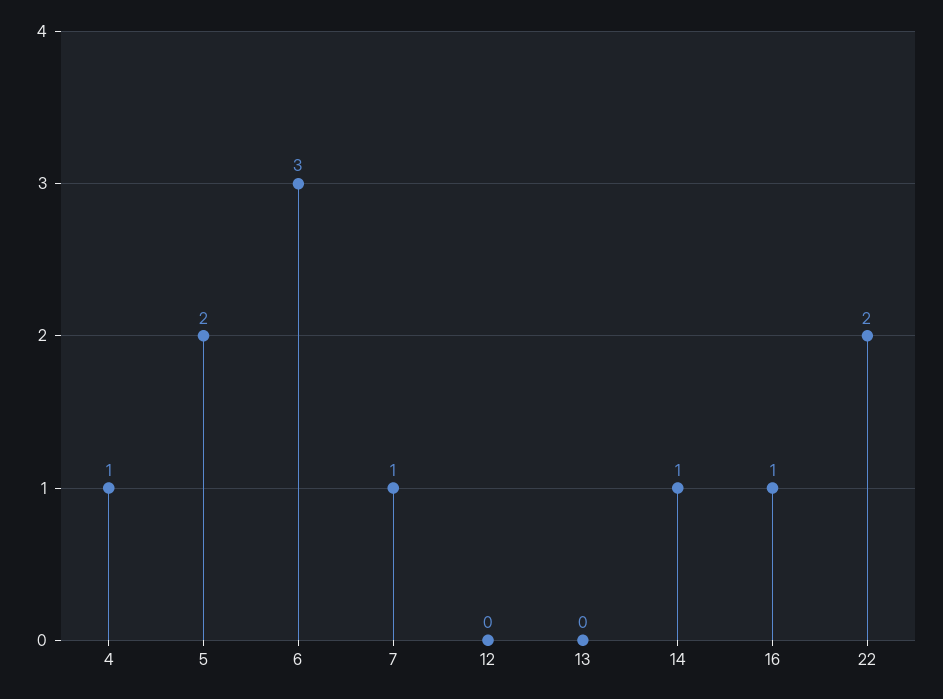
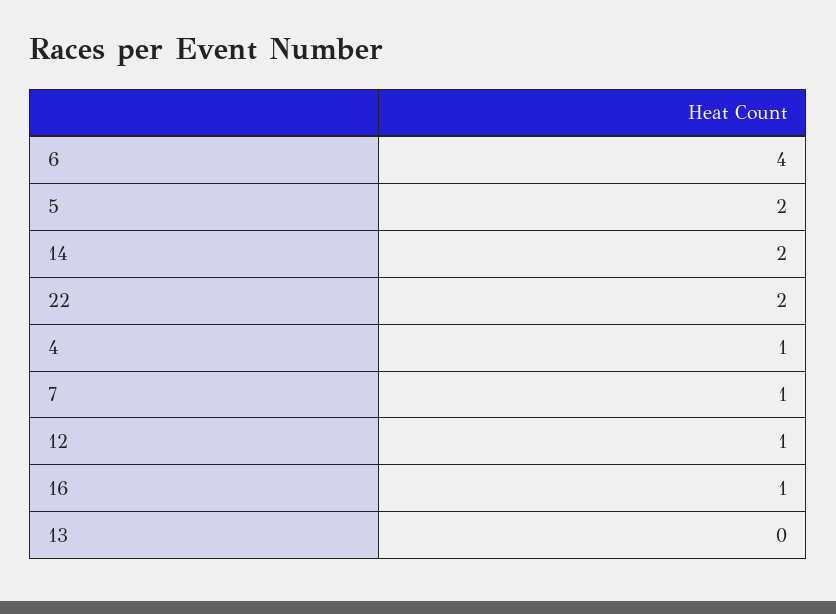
  {
    "4": 1,
    "5": 2,
-   "6": 3,
+   "6": 4,
    "7": 1,
-   "12": 0,
+   "12": 1,
    "13": 0,
-   "14": 1,
+   "14": 2,
    "16": 1,
    "22": 2
  }

